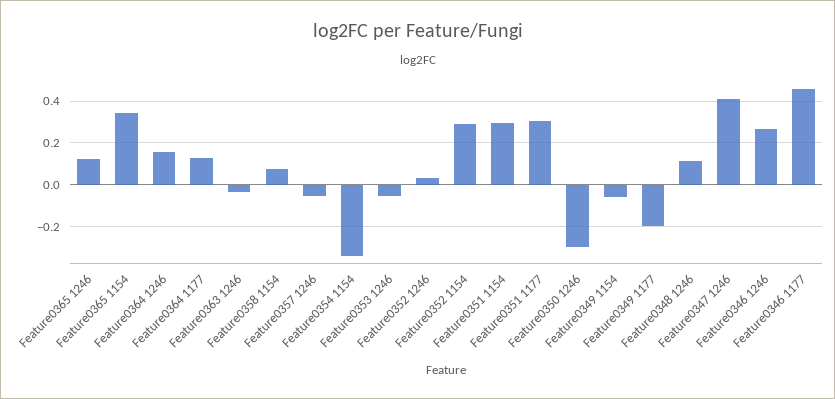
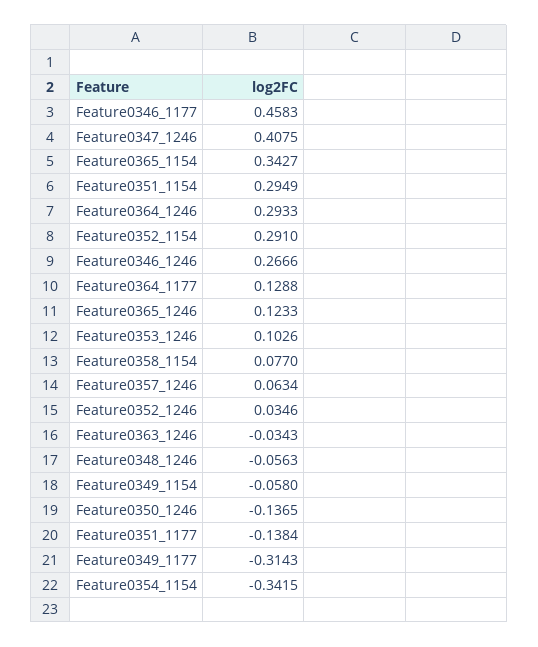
  {
    "Feature0365 1246": 0.1233,
    "Feature0365 1154": 0.3427,
-   "Feature0364 1246": 0.15,
+   "Feature0364 1246": 0.2933,
    "Feature0364 1177": 0.1288,
    "Feature0363 1246": -0.0343,
    "Feature0358 1154": 0.077,
-   "Feature0357 1246": -0.05,
+   "Feature0357 1246": 0.0634,
    "Feature0354 1154": -0.3415,
-   "Feature0353 1246": -0.05,
+   "Feature0353 1246": 0.1026,
    "Feature0352 1246": 0.0346,
    "Feature0352 1154": 0.291,
    "Feature0351 1154": 0.2949,
-   "Feature0351 1177": 0.3,
+   "Feature0351 1177": -0.1384,
-   "Feature0350 1246": -0.3,
+   "Feature0350 1246": -0.1365,
    "Feature0349 1154": -0.058,
-   "Feature0349 1177": -0.2,
+   "Feature0349 1177": -0.3143,
-   "Feature0348 1246": 0.1,
+   "Feature0348 1246": -0.0563,
    "Feature0347 1246": 0.4075,
    "Feature0346 1246": 0.2666,
    "Feature0346 1177": 0.4583
  }

